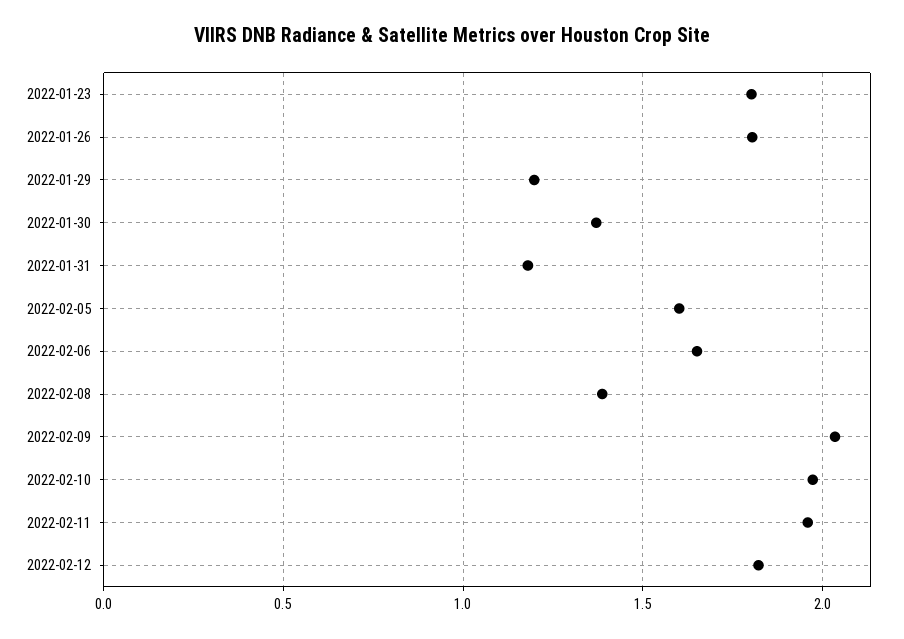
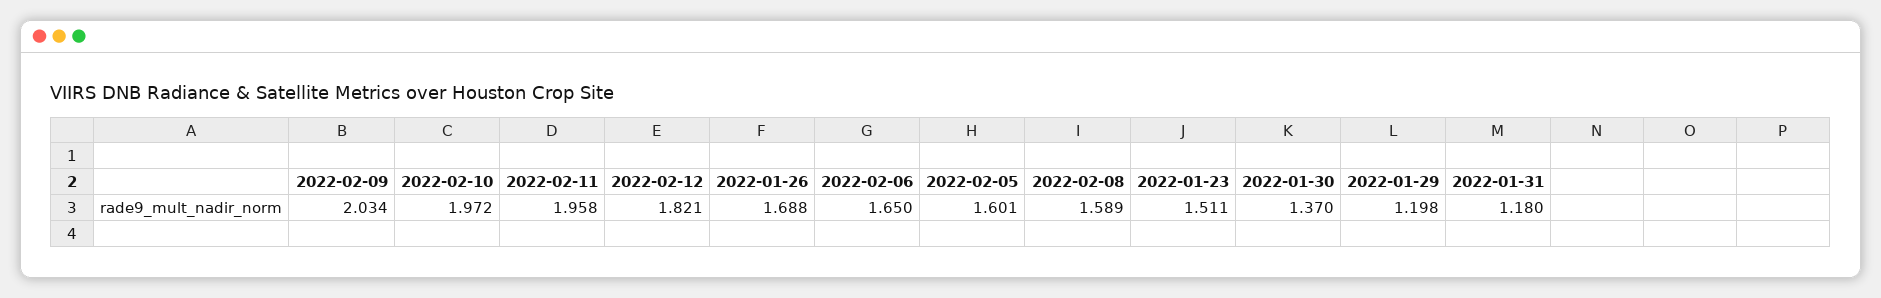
  {
-   "2022-01-23": 1.8,
+   "2022-01-23": 1.511,
-   "2022-01-26": 1.8,
+   "2022-01-26": 1.688,
    "2022-01-29": 1.198,
    "2022-01-30": 1.37,
    "2022-01-31": 1.18,
    "2022-02-05": 1.601,
    "2022-02-06": 1.65,
-   "2022-02-08": 1.4,
+   "2022-02-08": 1.589,
    "2022-02-09": 2.034,
    "2022-02-10": 1.972,
    "2022-02-11": 1.958,
    "2022-02-12": 1.821
  }

